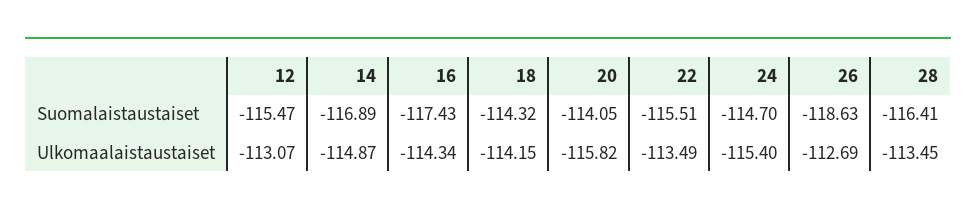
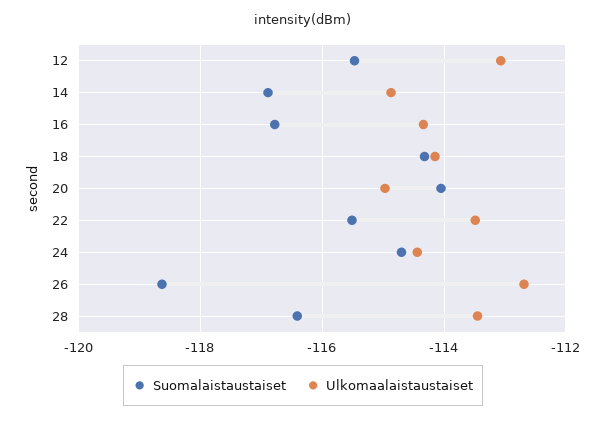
  {
    "Suomalaistaustaiset": {
      "12": -115.47,
      "14": -116.89,
-     "16": -117.43,
+     "16": -116.8,
      "18": -114.32,
      "20": -114.05,
      "22": -115.51,
      "24": -114.7,
      "26": -118.63,
      "28": -116.41
    },
    "Ulkomaalaistaustaiset": {
      "12": -113.07,
      "14": -114.87,
      "16": -114.34,
      "18": -114.15,
-     "20": -115.82,
+     "20": -115,
      "22": -113.49,
-     "24": -115.4,
+     "24": -114.4,
      "26": -112.69,
      "28": -113.45
    }
  }

